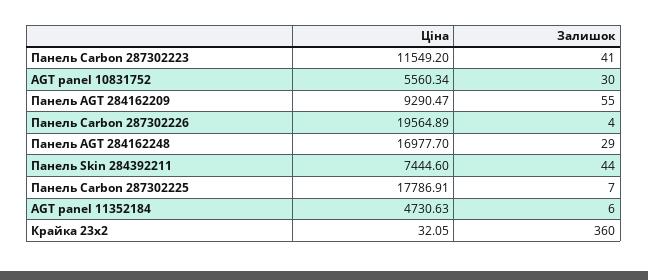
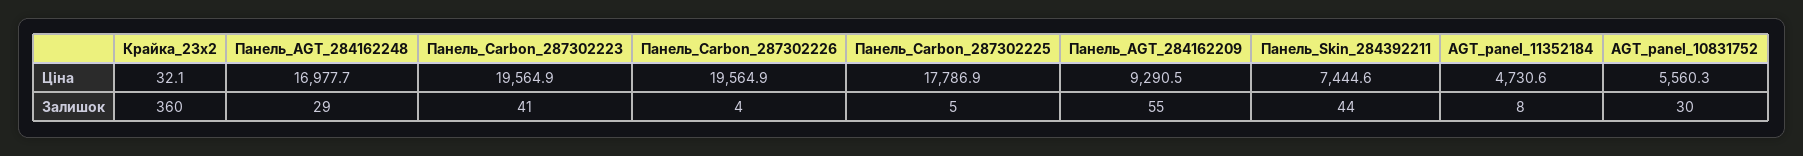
  {
    "Ціна": {
-     "Панель Carbon 287302223": 11549.2,
+     "Панель Carbon 287302223": 19564.9,
      "AGT panel 10831752": 5560.34,
      "Панель AGT 284162209": 9290.47,
      "Панель Carbon 287302226": 19564.89,
      "Панель AGT 284162248": 16977.7,
      "Панель Skin 284392211": 7444.6,
      "Панель Carbon 287302225": 17786.91,
      "AGT panel 11352184": 4730.63,
      "Крайка 23x2": 32.05
    },
    "Залишок": {
      "Панель Carbon 287302223": 41,
      "AGT panel 10831752": 30,
      "Панель AGT 284162209": 55,
      "Панель Carbon 287302226": 4,
      "Панель AGT 284162248": 29,
      "Панель Skin 284392211": 44,
-     "Панель Carbon 287302225": 7,
+     "Панель Carbon 287302225": 5,
-     "AGT panel 11352184": 6,
+     "AGT panel 11352184": 8,
      "Крайка 23x2": 360
    }
  }

